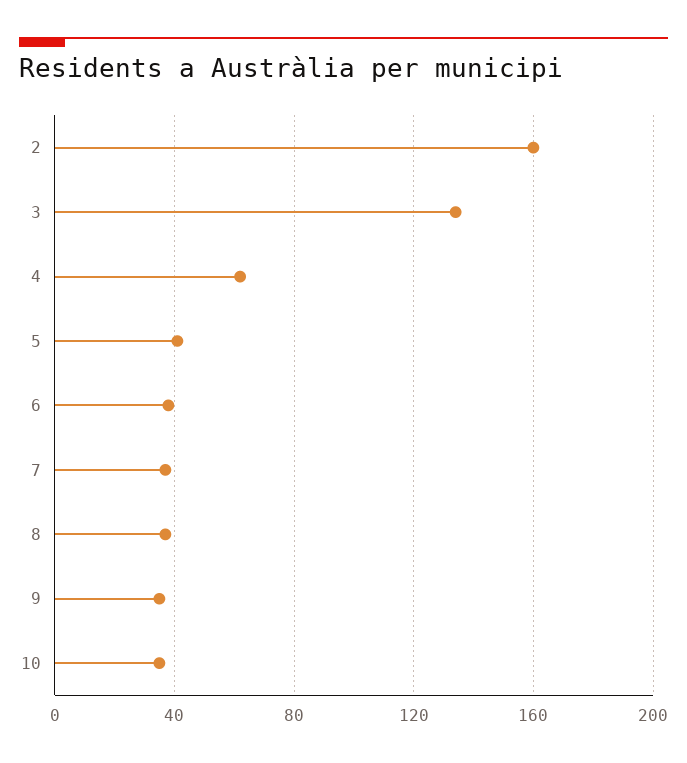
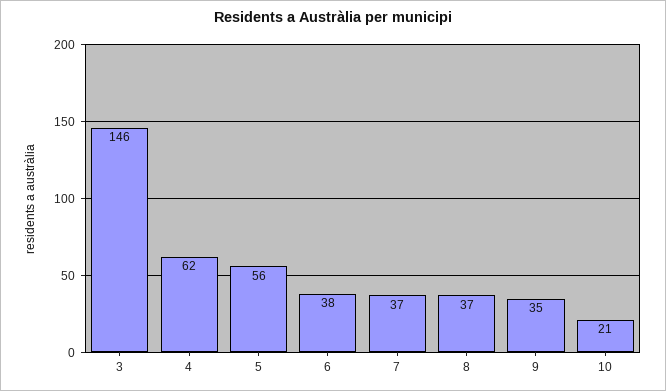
  {
-   "2": 160,
-   "3": 135,
+   "3": 146,
    "4": 62,
-   "5": 40,
+   "5": 56,
    "6": 38,
    "7": 37,
    "8": 37,
    "9": 35,
-   "10": 35
+   "10": 21
  }

